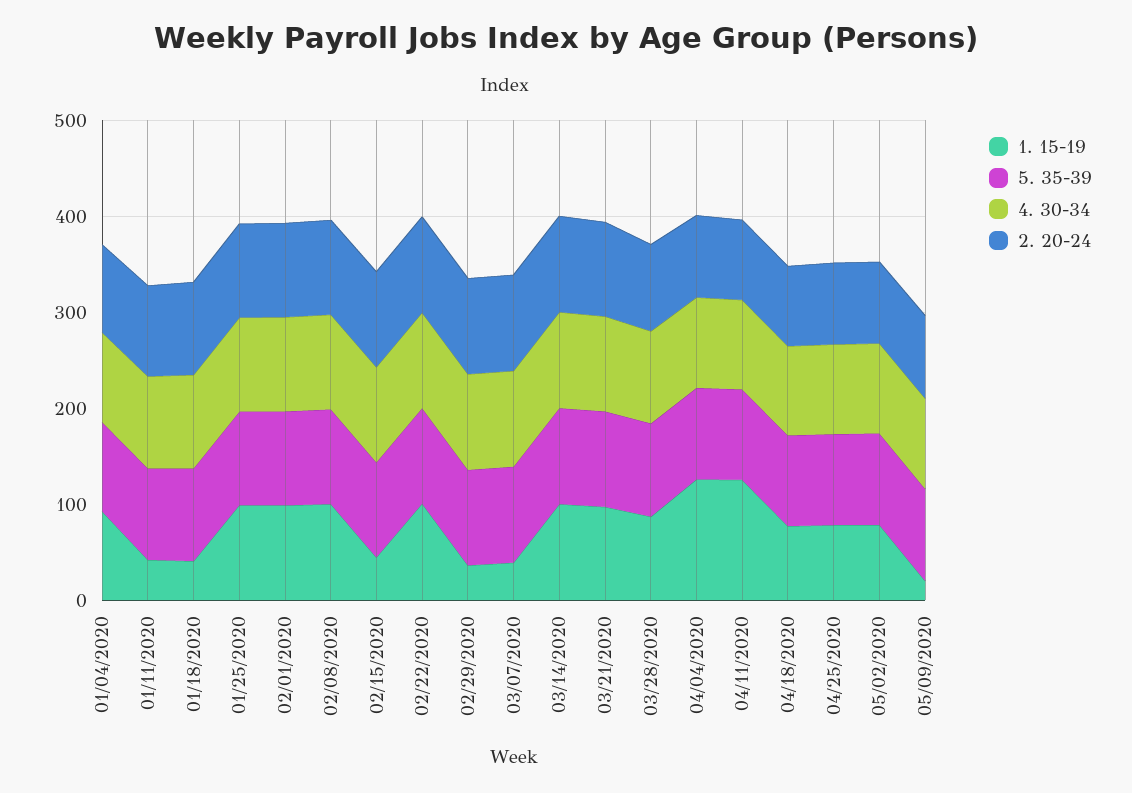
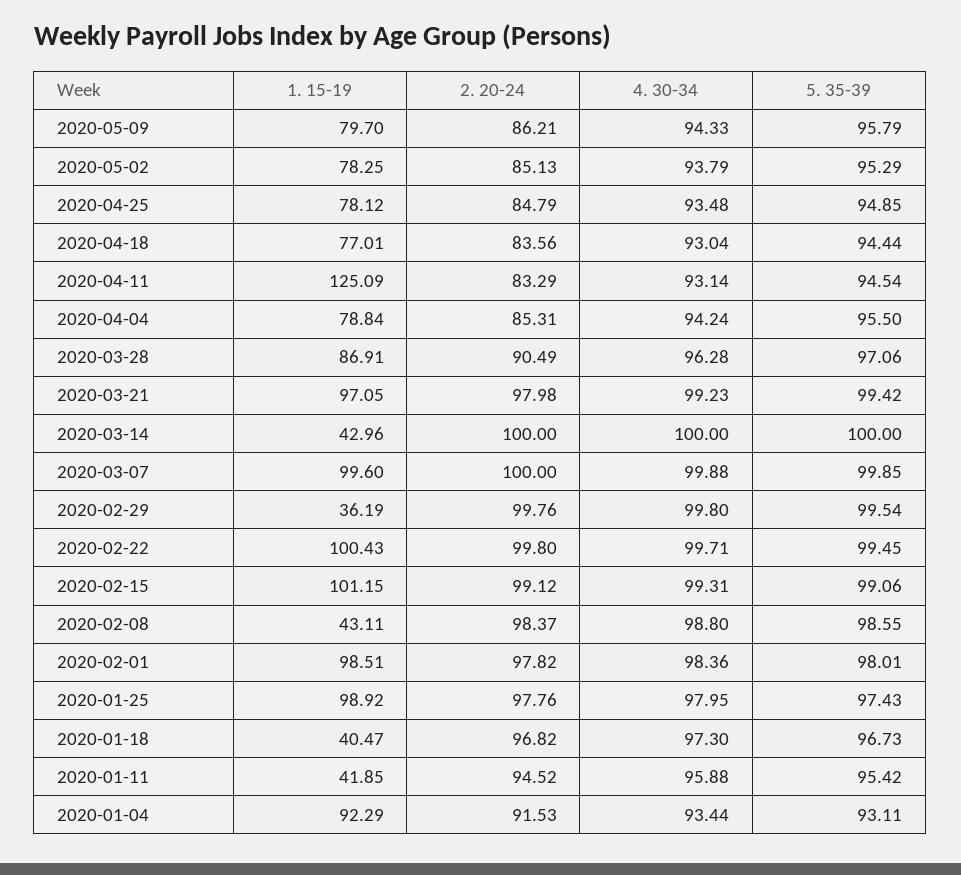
  {
    "1. 15-19": {
      "01/04/2020": 92.29,
      "01/11/2020": 41.85,
      "01/18/2020": 40.47,
      "01/25/2020": 98.92,
      "02/01/2020": 98.51,
-     "02/08/2020": 100,
+     "02/08/2020": 43.11,
-     "02/15/2020": 40,
+     "02/15/2020": 101.15,
      "02/22/2020": 100.43,
      "02/29/2020": 36.19,
-     "03/07/2020": 40,
+     "03/07/2020": 99.6,
-     "03/14/2020": 100,
+     "03/14/2020": 42.96,
      "03/21/2020": 97.05,
      "03/28/2020": 86.91,
-     "04/04/2020": 120,
+     "04/04/2020": 78.84,
      "04/11/2020": 125.09,
      "04/18/2020": 77.01,
      "04/25/2020": 78.12,
      "05/02/2020": 78.25,
-     "05/09/2020": 20
+     "05/09/2020": 79.7
    },
    "5. 35-39": {
      "01/04/2020": 93.11,
      "01/11/2020": 95.42,
      "01/18/2020": 96.73,
      "01/25/2020": 97.43,
      "02/01/2020": 98.01,
      "02/08/2020": 98.55,
      "02/15/2020": 99.06,
      "02/22/2020": 99.45,
      "02/29/2020": 99.54,
      "03/07/2020": 99.85,
      "03/14/2020": 100,
      "03/21/2020": 99.42,
      "03/28/2020": 97.06,
      "04/04/2020": 95.5,
      "04/11/2020": 94.54,
      "04/18/2020": 94.44,
      "04/25/2020": 94.85,
      "05/02/2020": 95.29,
      "05/09/2020": 95.79
    },
    "4. 30-34": {
      "01/04/2020": 93.44,
      "01/11/2020": 95.88,
      "01/18/2020": 97.3,
      "01/25/2020": 97.95,
      "02/01/2020": 98.36,
      "02/08/2020": 98.8,
      "02/15/2020": 99.31,
      "02/22/2020": 99.71,
      "02/29/2020": 99.8,
      "03/07/2020": 99.88,
      "03/14/2020": 100,
      "03/21/2020": 99.23,
      "03/28/2020": 96.28,
      "04/04/2020": 94.24,
      "04/11/2020": 93.14,
      "04/18/2020": 93.04,
      "04/25/2020": 93.48,
      "05/02/2020": 93.79,
      "05/09/2020": 94.33
    },
    "2. 20-24": {
      "01/04/2020": 91.53,
      "01/11/2020": 94.52,
      "01/18/2020": 96.82,
      "01/25/2020": 97.76,
      "02/01/2020": 97.82,
      "02/08/2020": 98.37,
      "02/15/2020": 99.12,
      "02/22/2020": 99.8,
      "02/29/2020": 99.76,
      "03/07/2020": 100,
      "03/14/2020": 100,
      "03/21/2020": 97.98,
      "03/28/2020": 90.49,
      "04/04/2020": 85.31,
      "04/11/2020": 83.29,
      "04/18/2020": 83.56,
      "04/25/2020": 84.79,
      "05/02/2020": 85.13,
      "05/09/2020": 86.21
    }
  }

